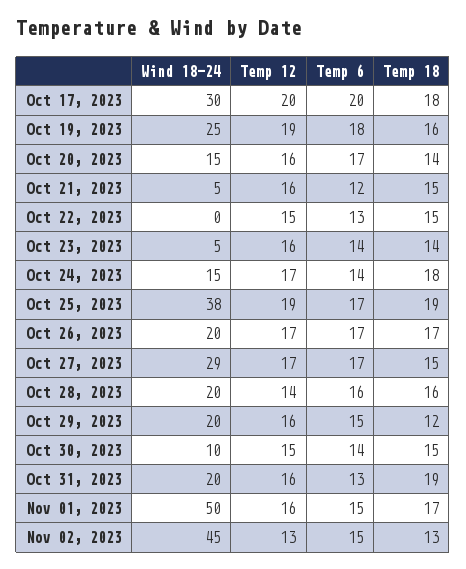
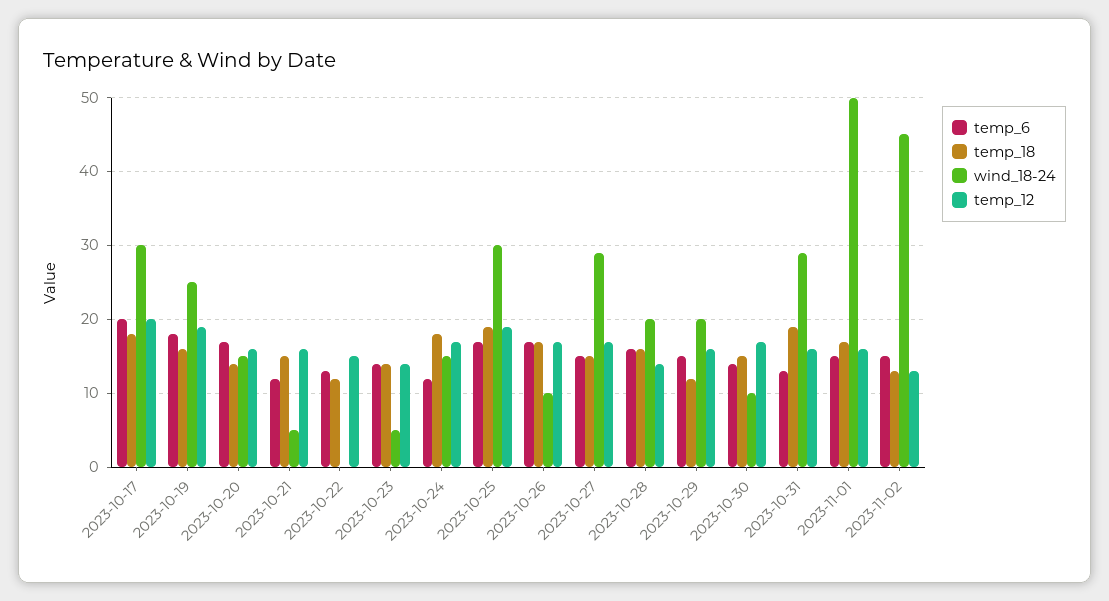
  {
    "Wind 18-24": {
      "Oct 17, 2023": 30,
      "Oct 19, 2023": 25,
      "Oct 20, 2023": 15,
      "Oct 21, 2023": 5,
      "Oct 22, 2023": 0,
      "Oct 23, 2023": 5,
      "Oct 24, 2023": 15,
-     "Oct 25, 2023": 38,
+     "Oct 25, 2023": 30,
-     "Oct 26, 2023": 20,
+     "Oct 26, 2023": 10,
      "Oct 27, 2023": 29,
      "Oct 28, 2023": 20,
      "Oct 29, 2023": 20,
      "Oct 30, 2023": 10,
-     "Oct 31, 2023": 20,
+     "Oct 31, 2023": 29,
      "Nov 01, 2023": 50,
      "Nov 02, 2023": 45
    },
    "Temp 12": {
      "Oct 17, 2023": 20,
      "Oct 19, 2023": 19,
      "Oct 20, 2023": 16,
      "Oct 21, 2023": 16,
      "Oct 22, 2023": 15,
-     "Oct 23, 2023": 16,
+     "Oct 23, 2023": 14,
      "Oct 24, 2023": 17,
      "Oct 25, 2023": 19,
      "Oct 26, 2023": 17,
      "Oct 27, 2023": 17,
      "Oct 28, 2023": 14,
      "Oct 29, 2023": 16,
-     "Oct 30, 2023": 15,
+     "Oct 30, 2023": 17,
      "Oct 31, 2023": 16,
      "Nov 01, 2023": 16,
      "Nov 02, 2023": 13
    },
    "Temp 6": {
      "Oct 17, 2023": 20,
      "Oct 19, 2023": 18,
      "Oct 20, 2023": 17,
      "Oct 21, 2023": 12,
      "Oct 22, 2023": 13,
      "Oct 23, 2023": 14,
-     "Oct 24, 2023": 14,
+     "Oct 24, 2023": 12,
      "Oct 25, 2023": 17,
      "Oct 26, 2023": 17,
-     "Oct 27, 2023": 17,
+     "Oct 27, 2023": 15,
      "Oct 28, 2023": 16,
      "Oct 29, 2023": 15,
      "Oct 30, 2023": 14,
      "Oct 31, 2023": 13,
      "Nov 01, 2023": 15,
      "Nov 02, 2023": 15
    },
    "Temp 18": {
      "Oct 17, 2023": 18,
      "Oct 19, 2023": 16,
      "Oct 20, 2023": 14,
      "Oct 21, 2023": 15,
-     "Oct 22, 2023": 15,
+     "Oct 22, 2023": 12,
      "Oct 23, 2023": 14,
      "Oct 24, 2023": 18,
      "Oct 25, 2023": 19,
      "Oct 26, 2023": 17,
      "Oct 27, 2023": 15,
      "Oct 28, 2023": 16,
      "Oct 29, 2023": 12,
      "Oct 30, 2023": 15,
      "Oct 31, 2023": 19,
      "Nov 01, 2023": 17,
      "Nov 02, 2023": 13
    }
  }

